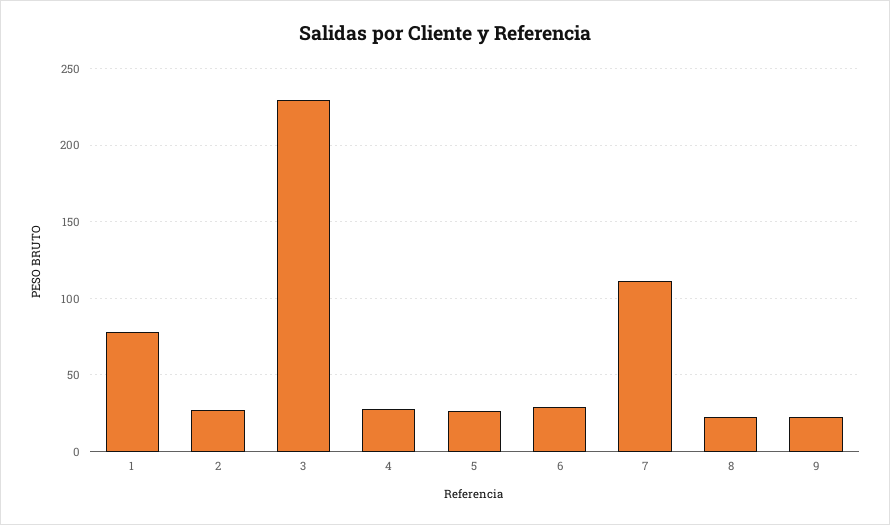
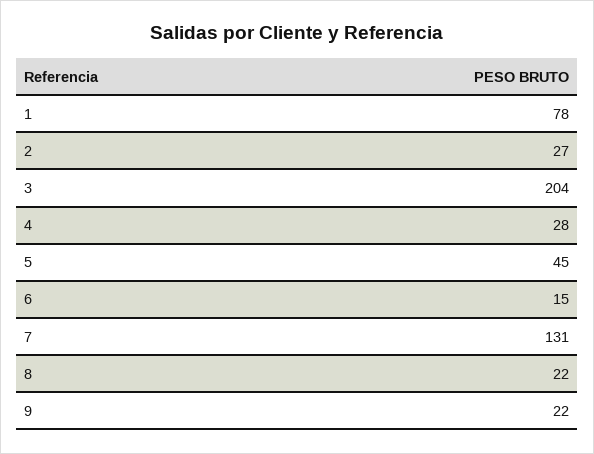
  {
    "1": 78,
    "2": 27,
-   "3": 230,
+   "3": 204,
    "4": 28,
-   "5": 25,
+   "5": 45,
-   "6": 30,
+   "6": 15,
-   "7": 110,
+   "7": 131,
    "8": 22,
    "9": 22
  }

